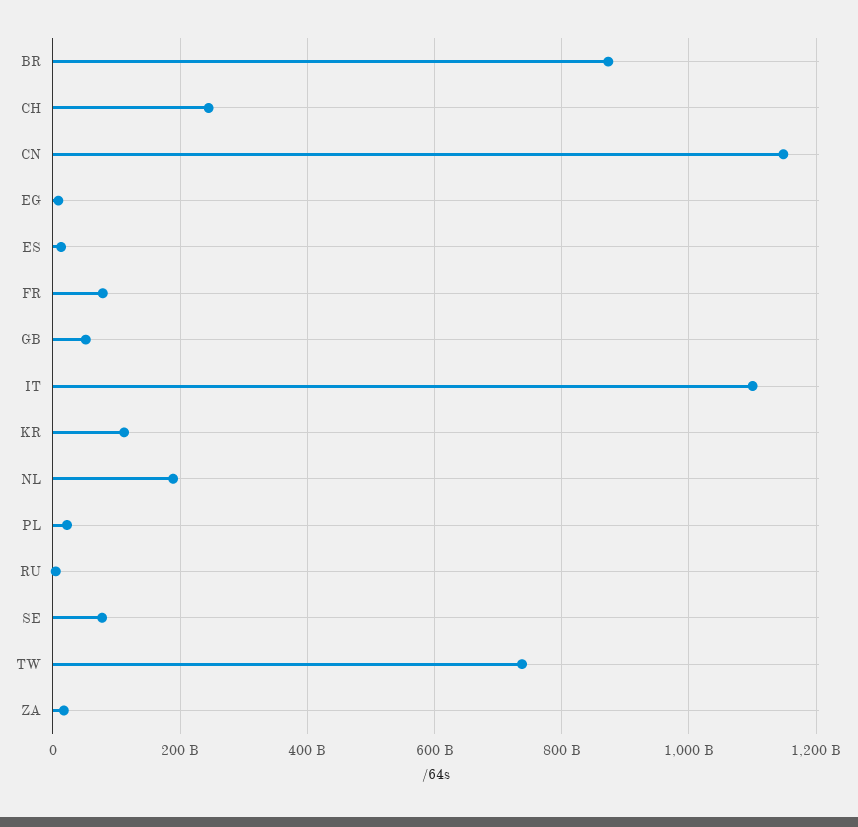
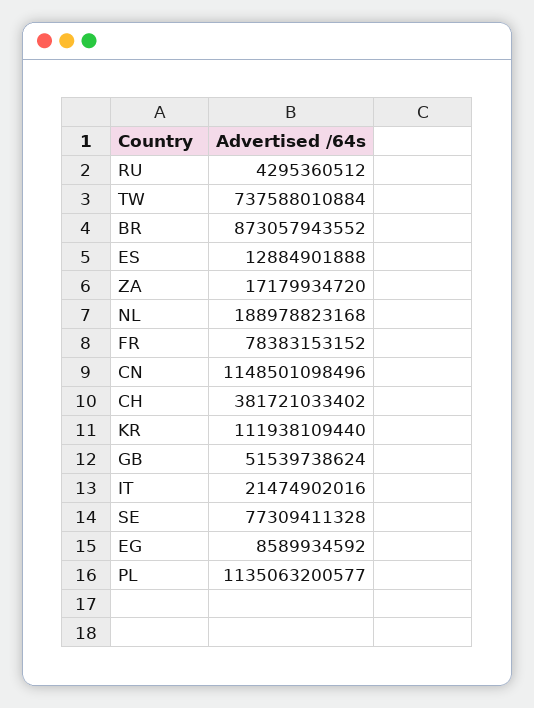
  {
    "BR": 873057943552,
-   "CH": 240000000000,
+   "CH": 381721033402,
    "CN": 1148501098496,
    "EG": 8589934592,
    "ES": 12884901888,
    "FR": 78383153152,
    "GB": 51539738624,
-   "IT": 1100000000000,
+   "IT": 21474902016,
    "KR": 111938109440,
    "NL": 188978823168,
-   "PL": 20000000000,
+   "PL": 1135063200577,
    "RU": 4295360512,
    "SE": 77309411328,
    "TW": 737588010884,
    "ZA": 17179934720
  }

